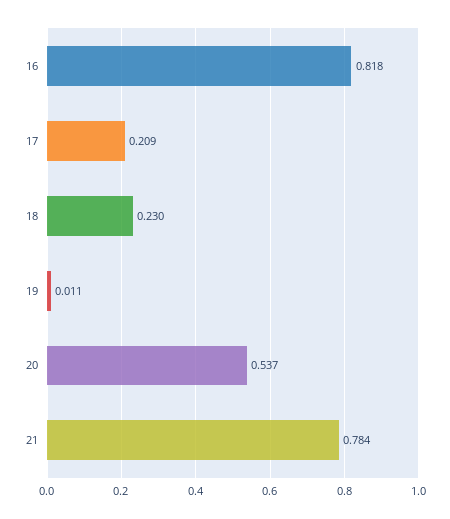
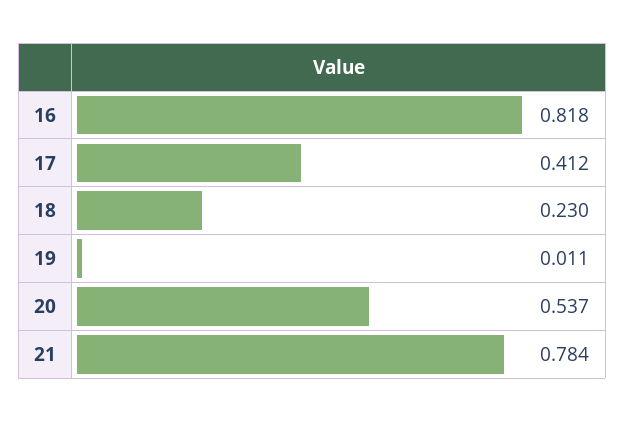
  {
    "16": 0.818,
-   "17": 0.209,
+   "17": 0.412,
    "18": 0.23,
    "19": 0.011,
    "20": 0.537,
    "21": 0.784
  }

